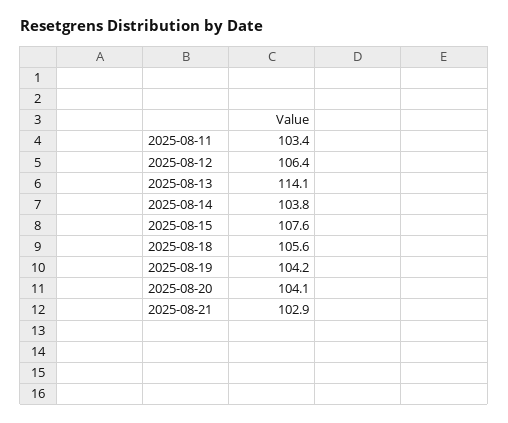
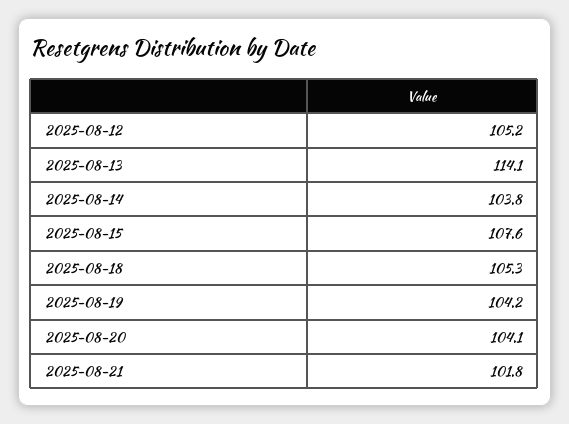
  {
-   "2025-08-11": 103.4,
-   "2025-08-12": 106.4,
+   "2025-08-12": 105.2,
    "2025-08-13": 114.1,
    "2025-08-14": 103.8,
    "2025-08-15": 107.6,
-   "2025-08-18": 105.6,
+   "2025-08-18": 105.3,
    "2025-08-19": 104.2,
    "2025-08-20": 104.1,
-   "2025-08-21": 102.9
+   "2025-08-21": 101.8
  }

